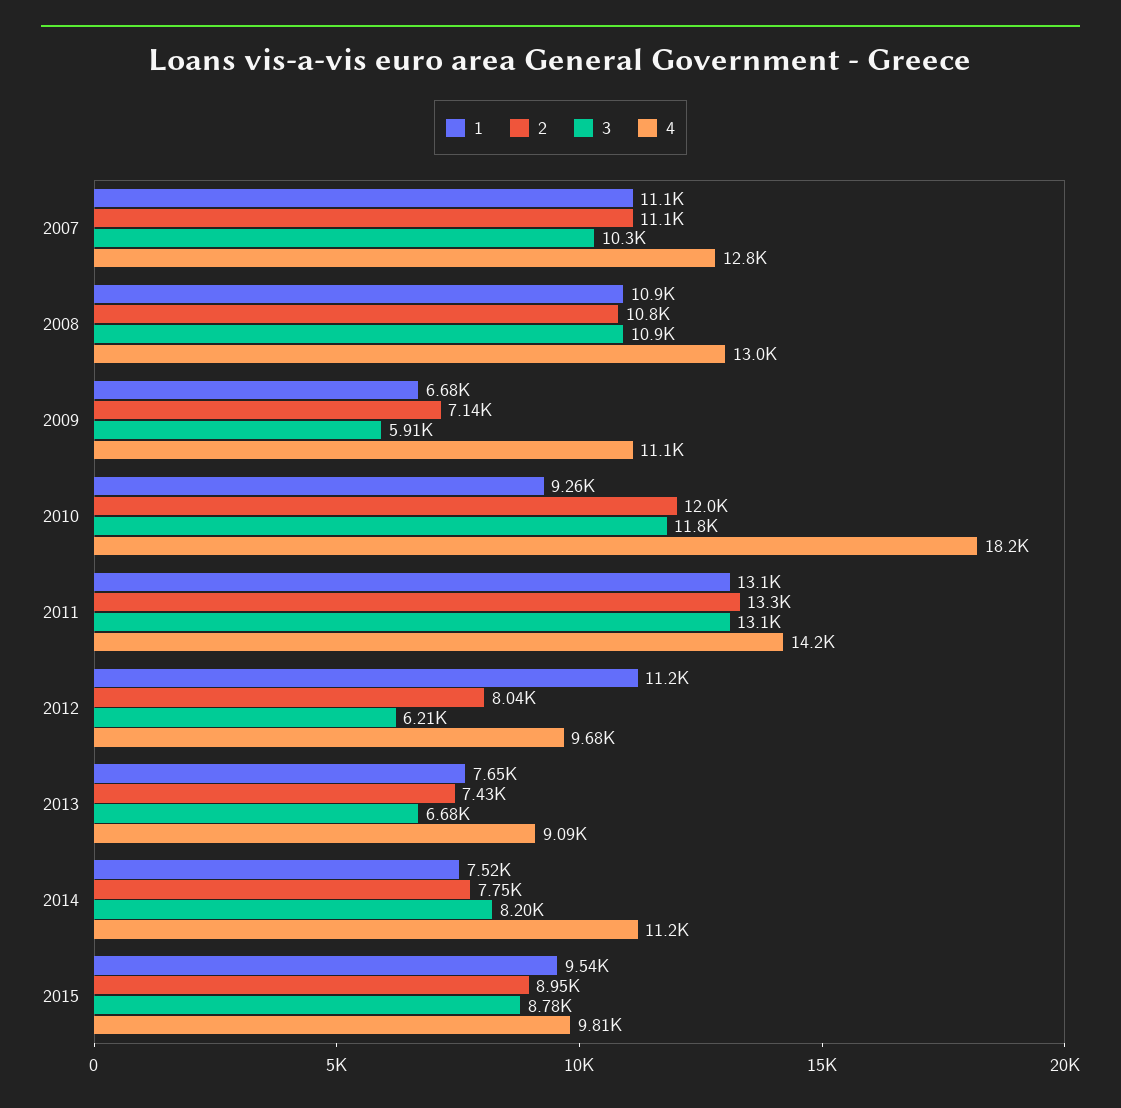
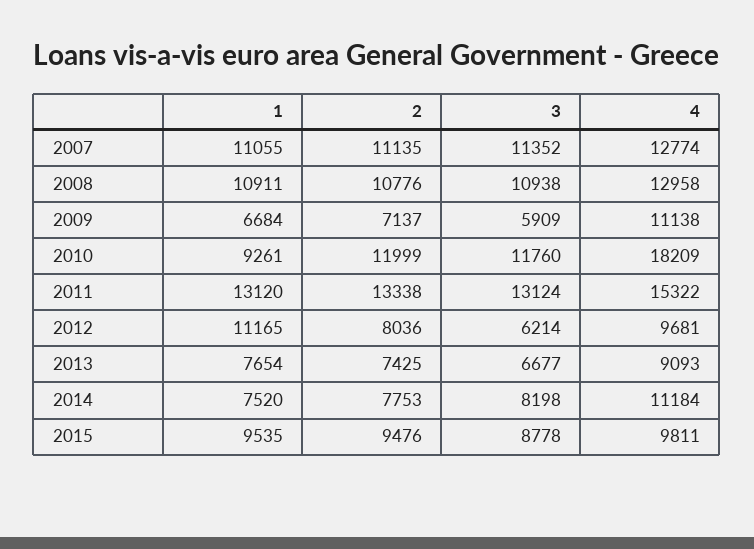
  {
    "1": {
      "2007": 11055,
      "2008": 10911,
      "2009": 6684,
      "2010": 9261,
      "2011": 13120,
      "2012": 11165,
      "2013": 7654,
      "2014": 7520,
      "2015": 9535
    },
    "2": {
      "2007": 11135,
      "2008": 10776,
      "2009": 7137,
      "2010": 11999,
      "2011": 13338,
      "2012": 8036,
      "2013": 7425,
      "2014": 7753,
-     "2015": 8950
+     "2015": 9476
    },
    "3": {
-     "2007": 10300,
+     "2007": 11352,
      "2008": 10938,
      "2009": 5909,
      "2010": 11760,
      "2011": 13124,
      "2012": 6214,
      "2013": 6677,
      "2014": 8198,
      "2015": 8778
    },
    "4": {
      "2007": 12774,
      "2008": 12958,
      "2009": 11138,
      "2010": 18209,
-     "2011": 14200,
+     "2011": 15322,
      "2012": 9681,
      "2013": 9093,
      "2014": 11184,
      "2015": 9811
    }
  }

